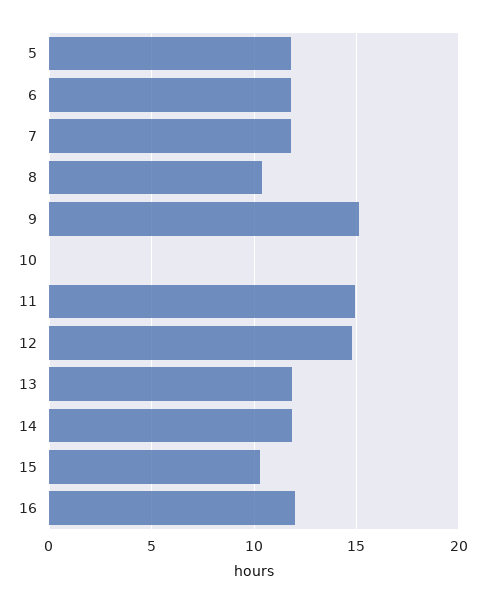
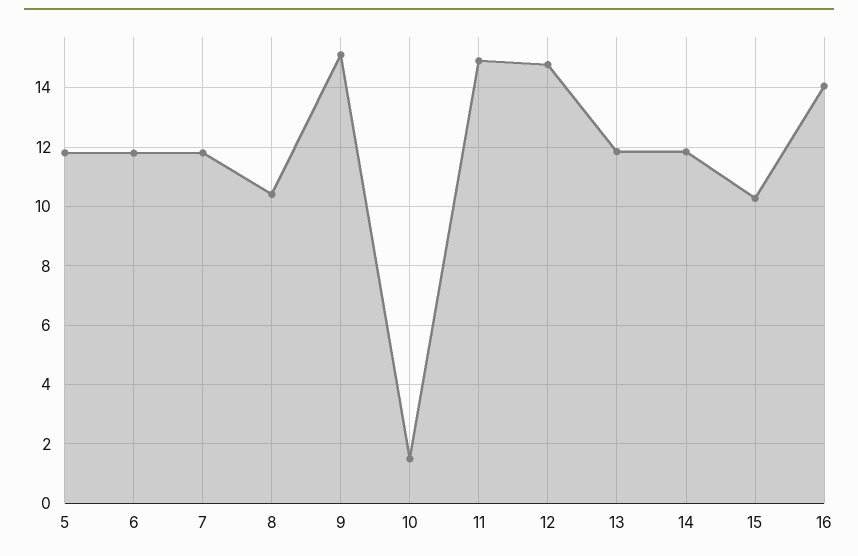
  {
    "5": 11.75,
    "6": 11.75,
    "7": 11.75,
    "8": 10.5,
    "9": 15,
-   "10": 0,
+   "10": 1.5,
    "11": 15,
    "12": 14.75,
    "13": 11.75,
    "14": 11.75,
    "15": 10.25,
-   "16": 12
+   "16": 14
  }

